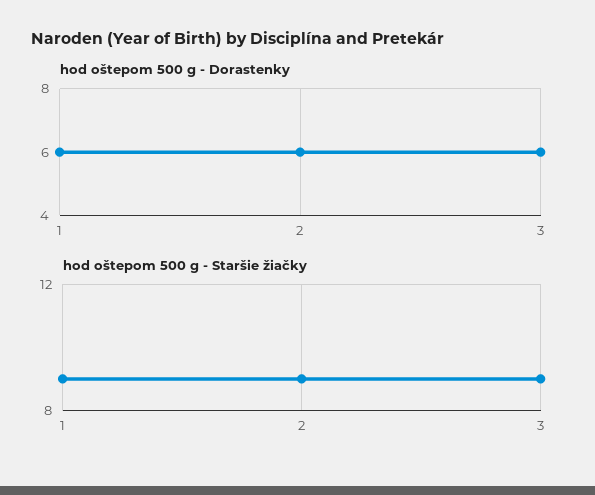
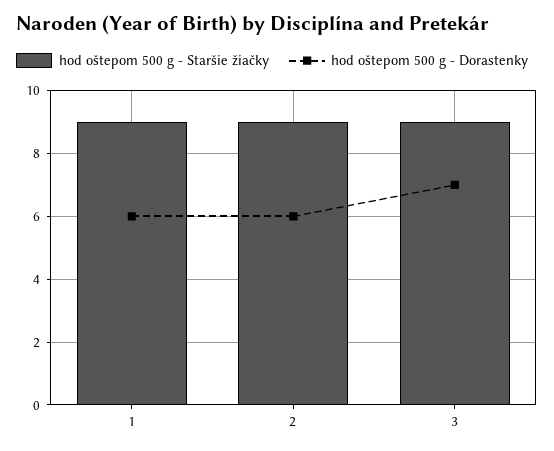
  {
    "hod oštepom 500 g - Dorastenky": {
      "1": 6,
      "2": 6,
-     "3": 6
+     "3": 7
    },
    "hod oštepom 500 g - Staršie žiačky": {
      "1": 9,
      "2": 9,
      "3": 9
    }
  }

